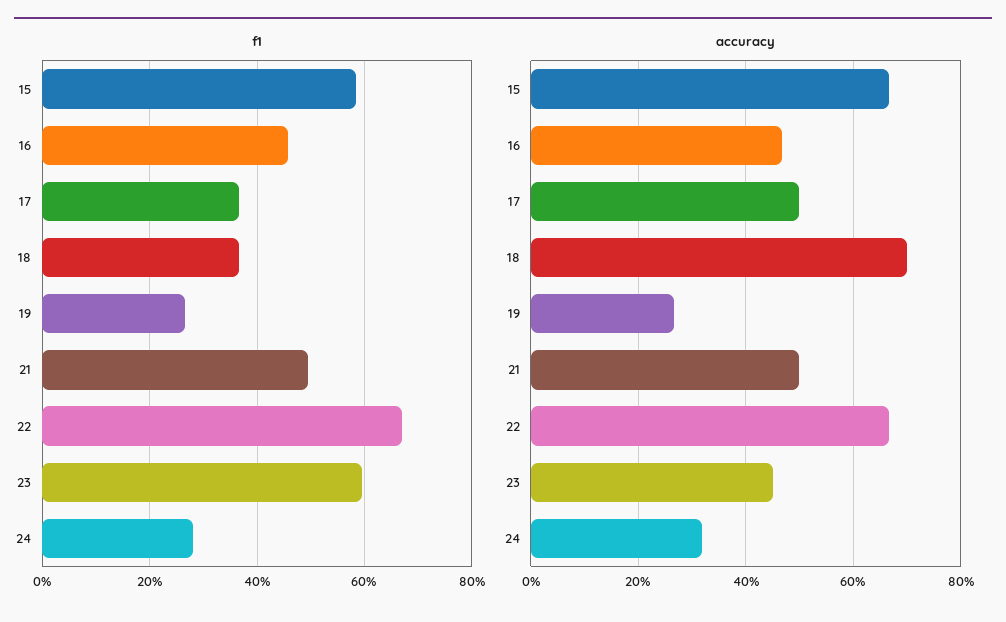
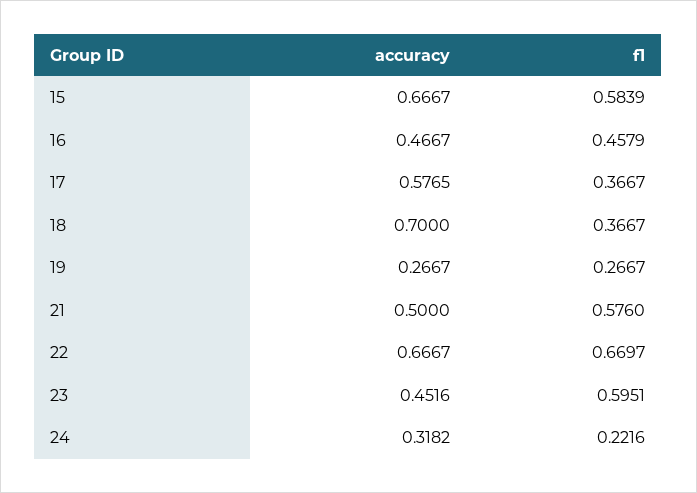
  {
    "f1": {
      "15": 0.5839,
      "16": 0.4579,
      "17": 0.3667,
      "18": 0.3667,
      "19": 0.2667,
-     "21": 0.5,
+     "21": 0.576,
      "22": 0.6697,
      "23": 0.5951,
-     "24": 0.28
+     "24": 0.2216
    },
    "accuracy": {
      "15": 0.6667,
      "16": 0.4667,
-     "17": 0.5,
+     "17": 0.5765,
      "18": 0.7,
      "19": 0.2667,
      "21": 0.5,
      "22": 0.6667,
      "23": 0.4516,
      "24": 0.3182
    }
  }

